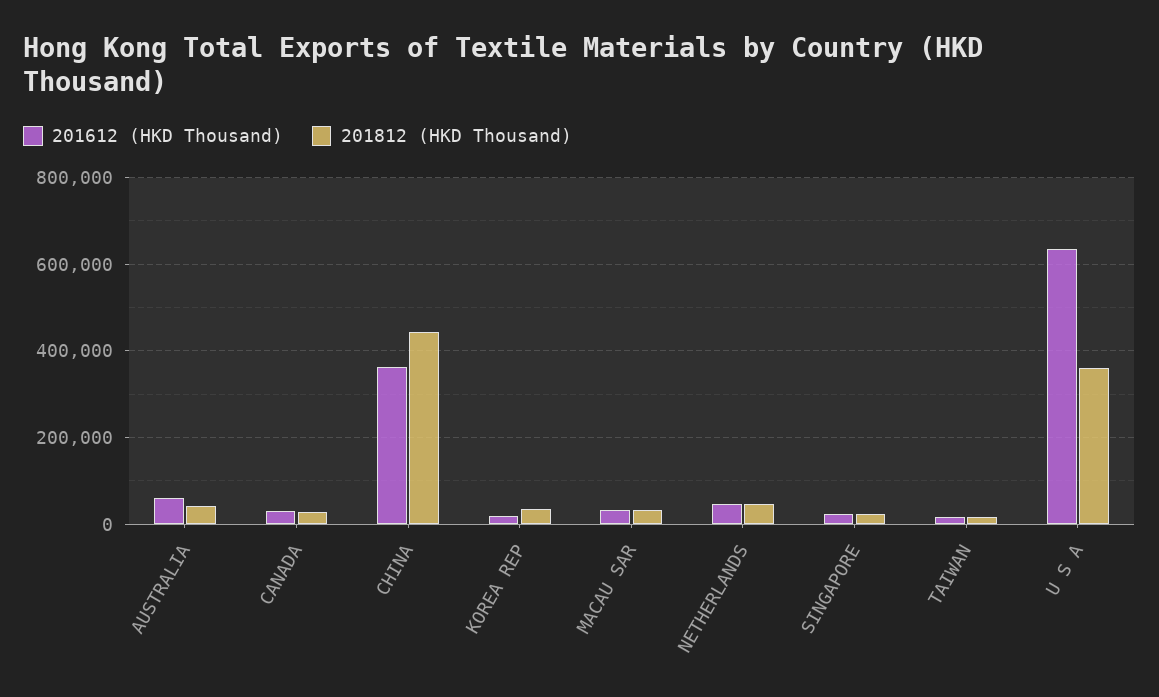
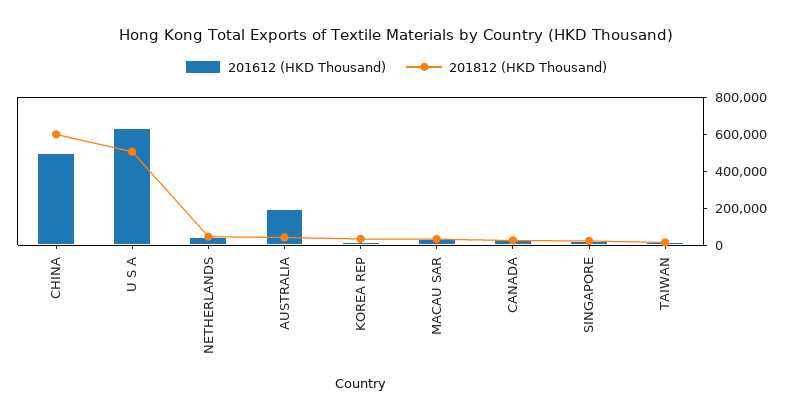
  {
    "201612 (HKD Thousand)": {
-     "AUSTRALIA": 60000,
+     "AUSTRALIA": 200000,
      "CANADA": 40000,
-     "CHINA": 360000,
+     "CHINA": 500000,
      "KOREA REP": 20000,
      "MACAU SAR": 40000,
      "NETHERLANDS": 40000,
      "SINGAPORE": 20000,
      "TAIWAN": 20000,
      "U S A": 640000
    },
    "201812 (HKD Thousand)": {
      "AUSTRALIA": 40000,
      "CANADA": 20000,
-     "CHINA": 440000,
+     "CHINA": 600000,
      "KOREA REP": 40000,
      "MACAU SAR": 40000,
      "NETHERLANDS": 40000,
      "SINGAPORE": 20000,
      "TAIWAN": 20000,
-     "U S A": 360000
+     "U S A": 500000
    }
  }

